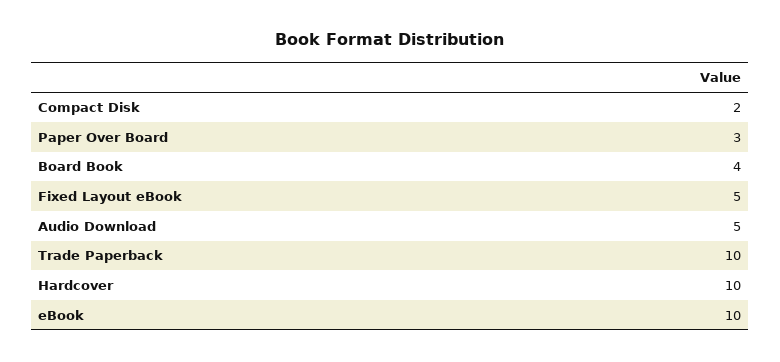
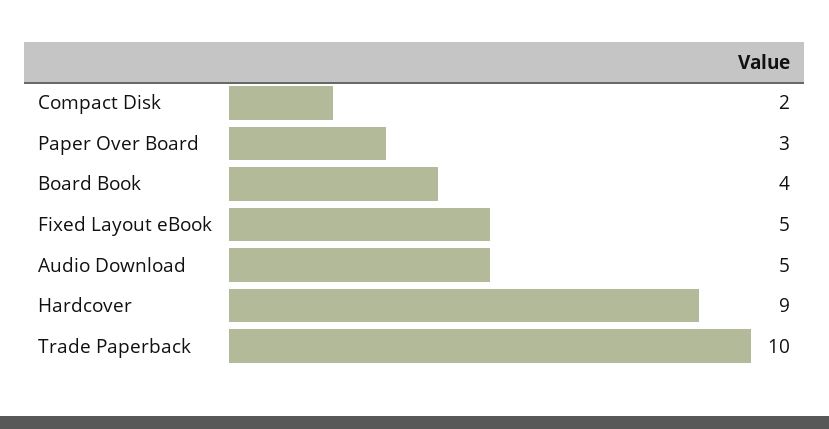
  {
    "Compact Disk": 2,
    "Paper Over Board": 3,
    "Board Book": 4,
    "Fixed Layout eBook": 5,
    "Audio Download": 5,
    "Trade Paperback": 10,
-   "Hardcover": 10,
+   "Hardcover": 9
-   "eBook": 10
  }

